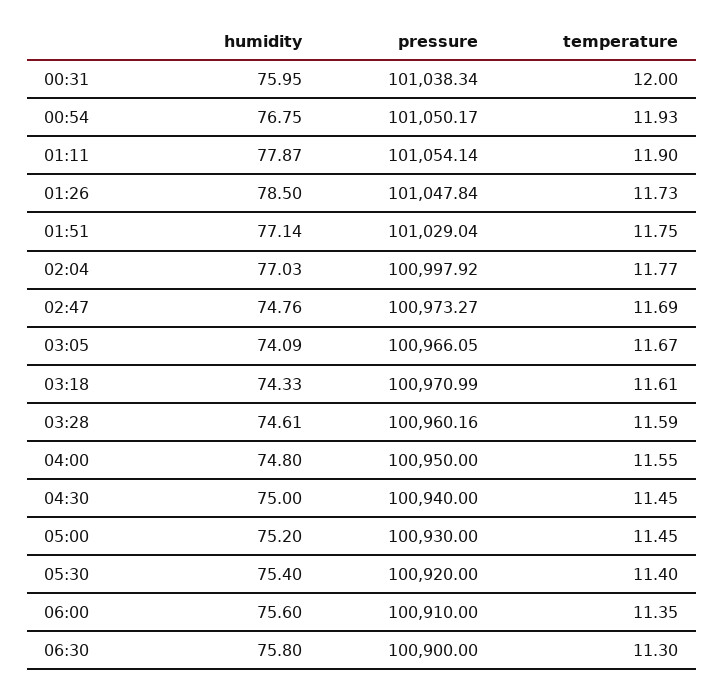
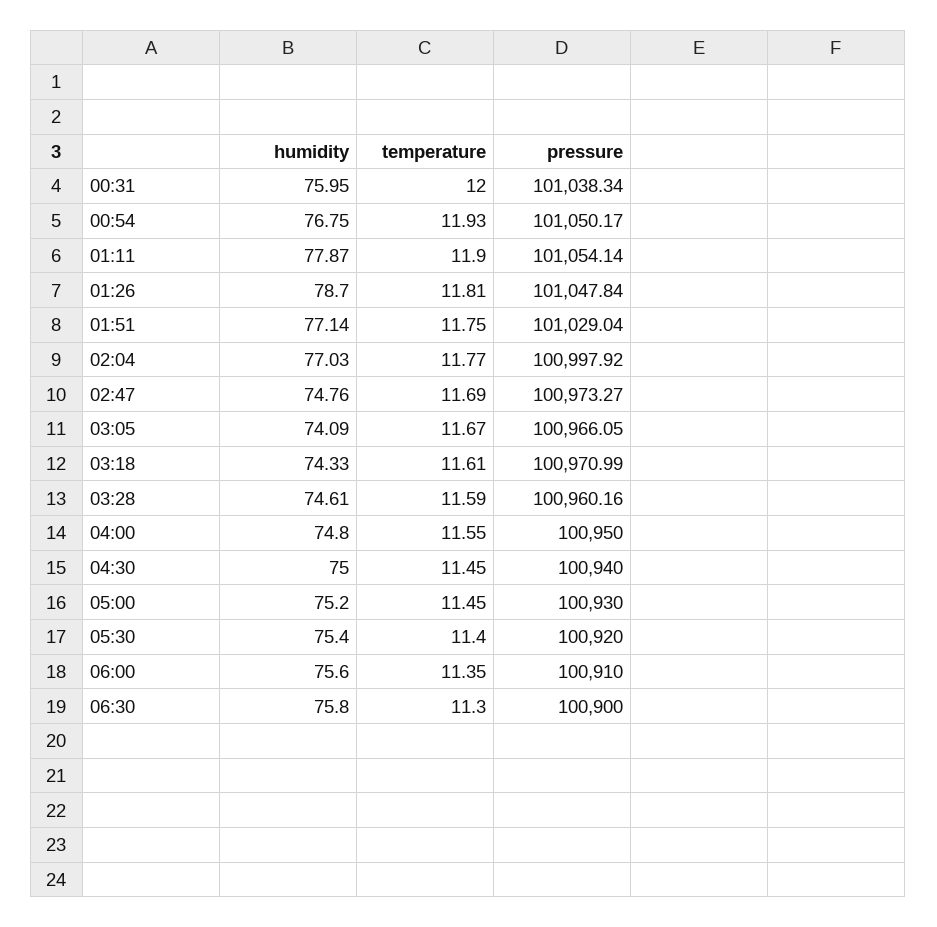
  {
    "humidity": {
      "00:31": 75.95,
      "00:54": 76.75,
      "01:11": 77.87,
-     "01:26": 78.5,
+     "01:26": 78.7,
      "01:51": 77.14,
      "02:04": 77.03,
      "02:47": 74.76,
      "03:05": 74.09,
      "03:18": 74.33,
      "03:28": 74.61,
      "04:00": 74.8,
      "04:30": 75,
      "05:00": 75.2,
      "05:30": 75.4,
      "06:00": 75.6,
      "06:30": 75.8
    },
    "pressure": {
      "00:31": 101038.34,
      "00:54": 101050.17,
      "01:11": 101054.14,
      "01:26": 101047.84,
      "01:51": 101029.04,
      "02:04": 100997.92,
      "02:47": 100973.27,
      "03:05": 100966.05,
      "03:18": 100970.99,
      "03:28": 100960.16,
      "04:00": 100950,
      "04:30": 100940,
      "05:00": 100930,
      "05:30": 100920,
      "06:00": 100910,
      "06:30": 100900
    },
    "temperature": {
      "00:31": 12,
      "00:54": 11.93,
      "01:11": 11.9,
-     "01:26": 11.73,
+     "01:26": 11.81,
      "01:51": 11.75,
      "02:04": 11.77,
      "02:47": 11.69,
      "03:05": 11.67,
      "03:18": 11.61,
      "03:28": 11.59,
      "04:00": 11.55,
      "04:30": 11.45,
      "05:00": 11.45,
      "05:30": 11.4,
      "06:00": 11.35,
      "06:30": 11.3
    }
  }

